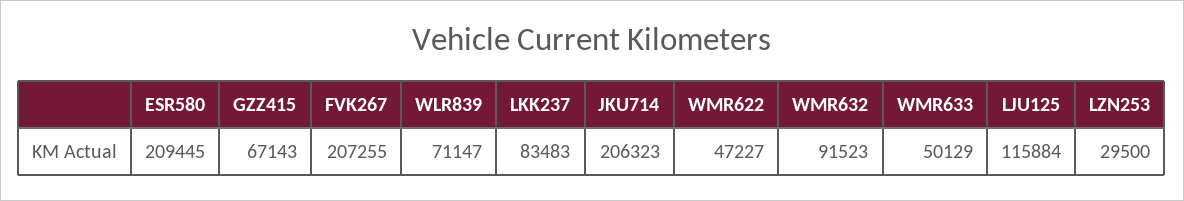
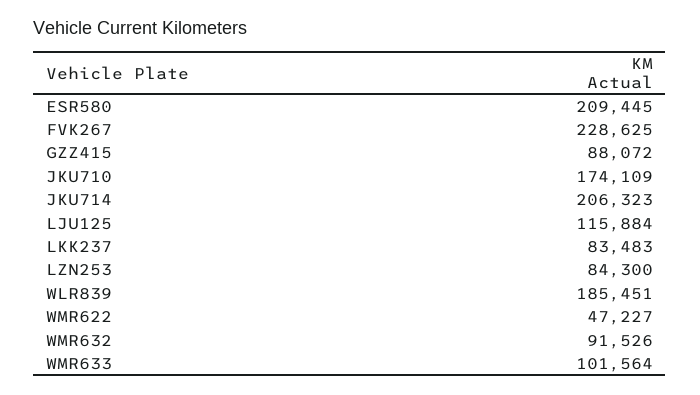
  {
    "ESR580": 209445,
-   "GZZ415": 67143,
+   "GZZ415": 88072,
-   "FVK267": 207255,
+   "FVK267": 228625,
-   "WLR839": 71147,
+   "WLR839": 185451,
    "LKK237": 83483,
    "JKU714": 206323,
    "WMR622": 47227,
-   "WMR632": 91523,
+   "WMR632": 91526,
-   "WMR633": 50129,
+   "WMR633": 101564,
    "LJU125": 115884,
-   "LZN253": 29500
+   "LZN253": 84300,
+   "JKU710": 174109
  }

